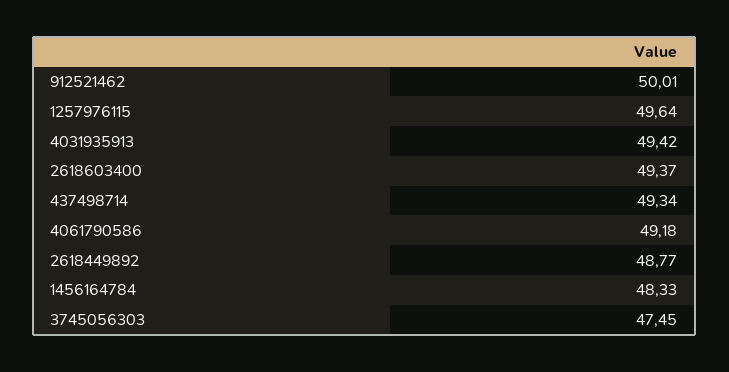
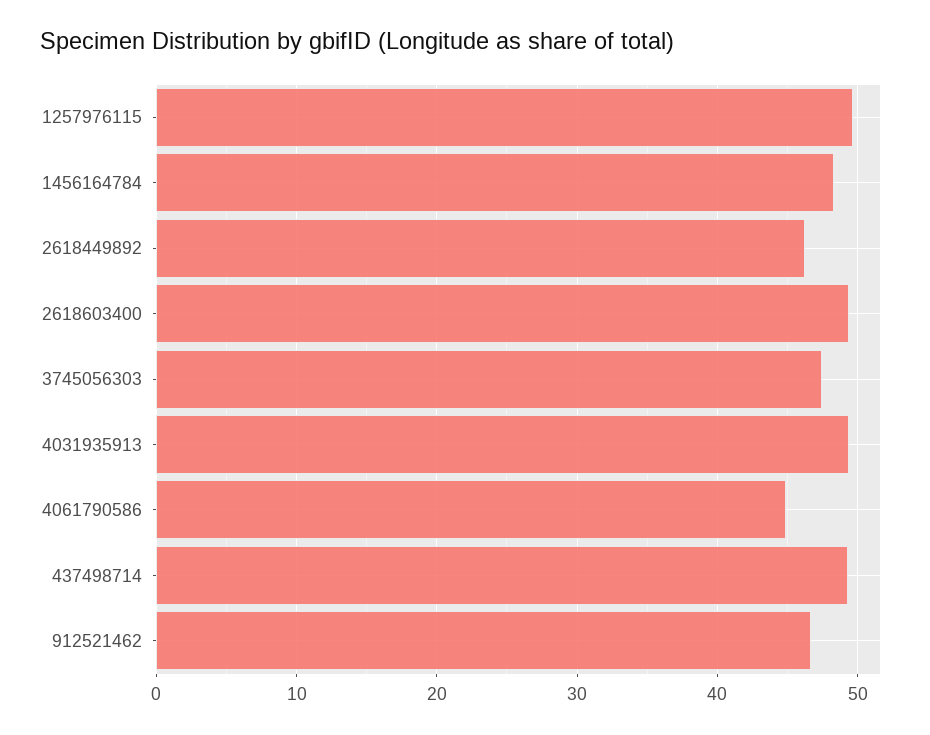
  {
-   "912521462": 50.01,
+   "912521462": 47,
    "1257976115": 49.64,
    "4031935913": 49.42,
    "2618603400": 49.37,
    "437498714": 49.34,
-   "4061790586": 49.18,
+   "4061790586": 45,
-   "2618449892": 48.77,
+   "2618449892": 46,
    "1456164784": 48.33,
    "3745056303": 47.45
  }

